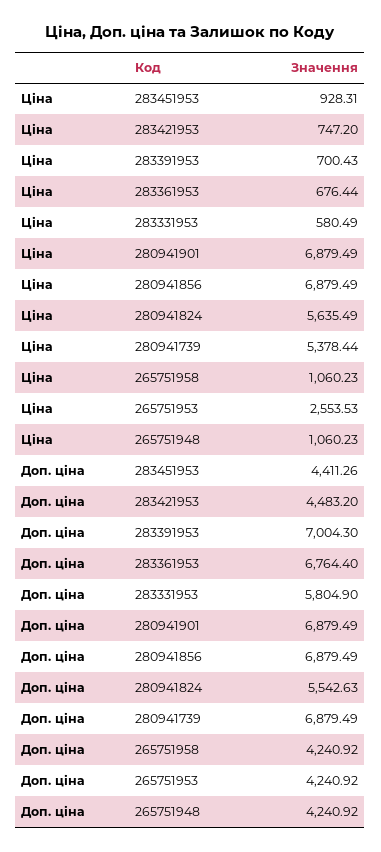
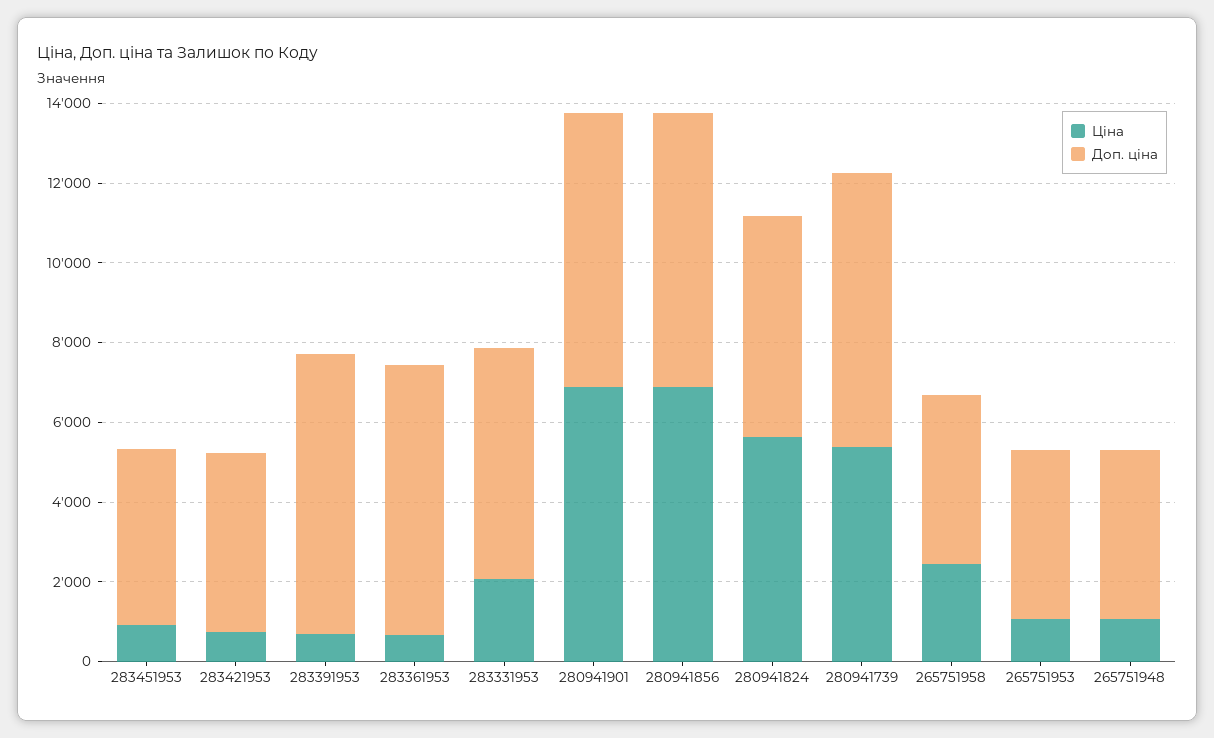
  {
    "Ціна": {
      "283451953": 928.31,
      "283421953": 747.2,
      "283391953": 700.43,
      "283361953": 676.44,
-     "283331953": 580.49,
+     "283331953": 2000,
      "280941901": 6879.49,
      "280941856": 6879.49,
      "280941824": 5635.49,
      "280941739": 5378.44,
-     "265751958": 1060.23,
+     "265751958": 2500,
-     "265751953": 2553.53,
+     "265751953": 1000,
      "265751948": 1060.23
    },
    "Доп. ціна": {
      "283451953": 4411.26,
      "283421953": 4483.2,
      "283391953": 7004.3,
      "283361953": 6764.4,
      "283331953": 5804.9,
      "280941901": 6879.49,
      "280941856": 6879.49,
      "280941824": 5542.63,
      "280941739": 6879.49,
      "265751958": 4240.92,
      "265751953": 4240.92,
      "265751948": 4240.92
    }
  }

